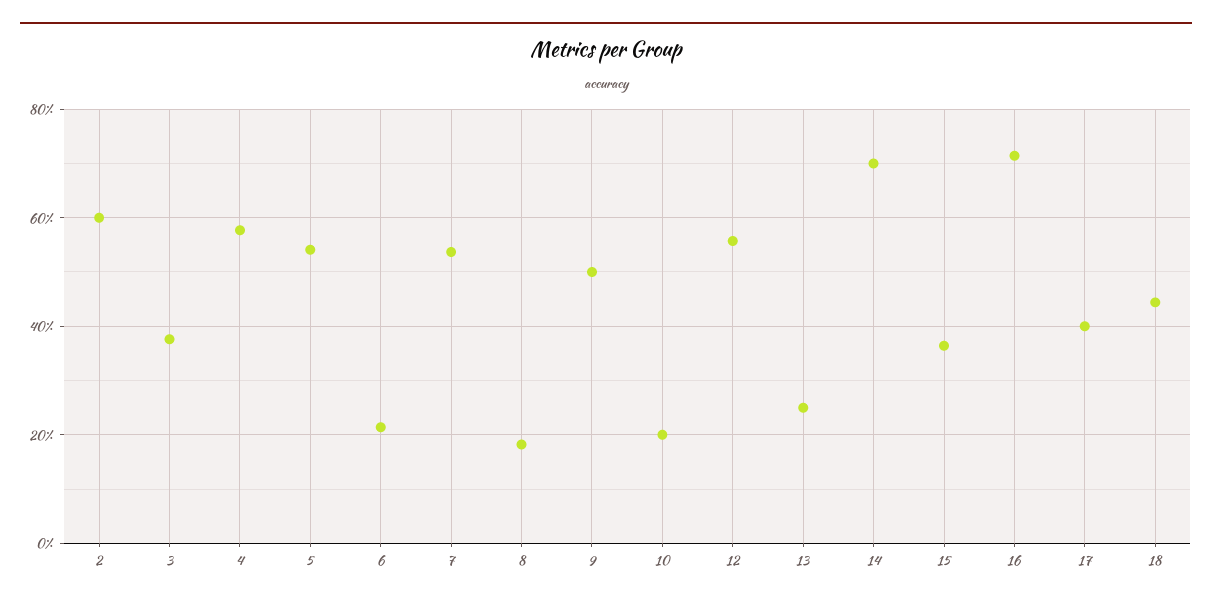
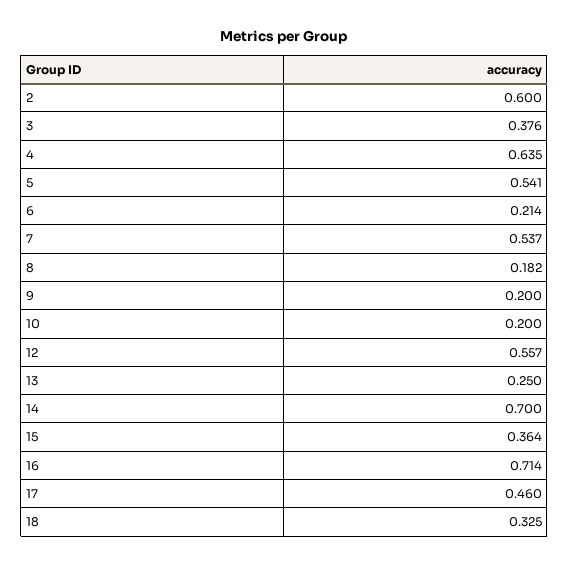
  {
    "2": 0.6,
    "3": 0.376,
-   "4": 0.58,
+   "4": 0.635,
    "5": 0.541,
    "6": 0.214,
    "7": 0.537,
    "8": 0.182,
-   "9": 0.5,
+   "9": 0.2,
    "10": 0.2,
    "12": 0.557,
    "13": 0.25,
    "14": 0.7,
    "15": 0.364,
    "16": 0.714,
-   "17": 0.4,
+   "17": 0.46,
-   "18": 0.44
+   "18": 0.325
  }

